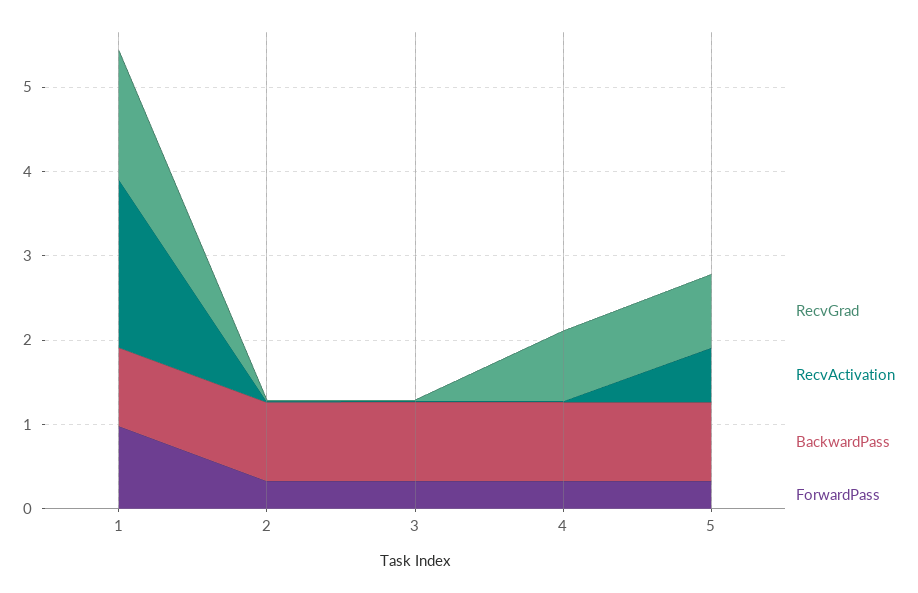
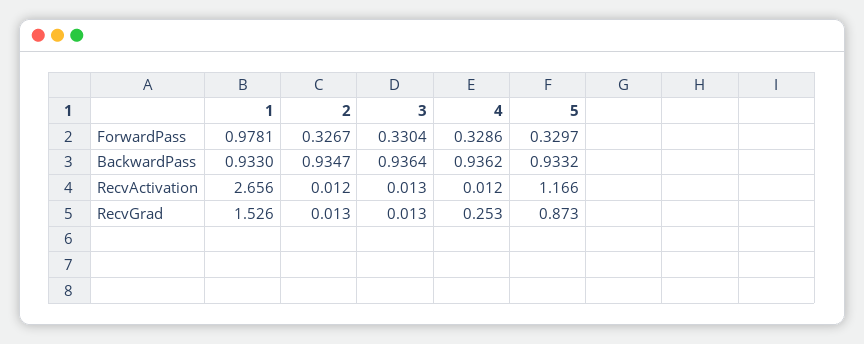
  {
    "RecvGrad": {
      "1": 1.526,
      "2": 0.013,
      "3": 0.013,
-     "4": 0.8,
+     "4": 0.253,
      "5": 0.873
    },
    "RecvActivation": {
-     "1": 2,
+     "1": 2.656,
      "2": 0.012,
      "3": 0.013,
      "4": 0.012,
-     "5": 0.6
+     "5": 1.166
    },
    "BackwardPass": {
      "1": 0.933,
      "2": 0.9347,
      "3": 0.9364,
      "4": 0.9362,
      "5": 0.9332
    },
    "ForwardPass": {
      "1": 0.9781,
      "2": 0.3267,
      "3": 0.3304,
      "4": 0.3286,
      "5": 0.3297
    }
  }

